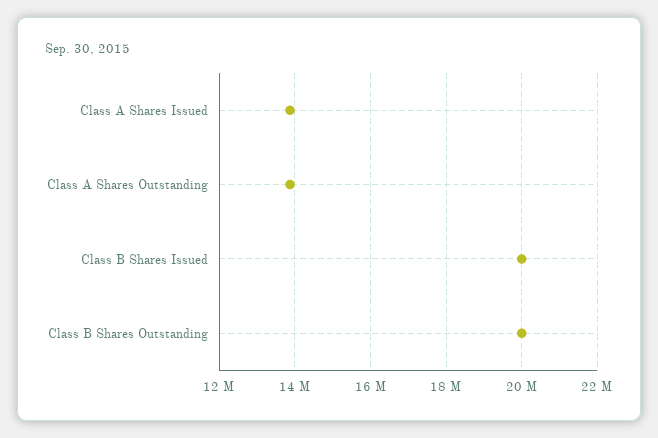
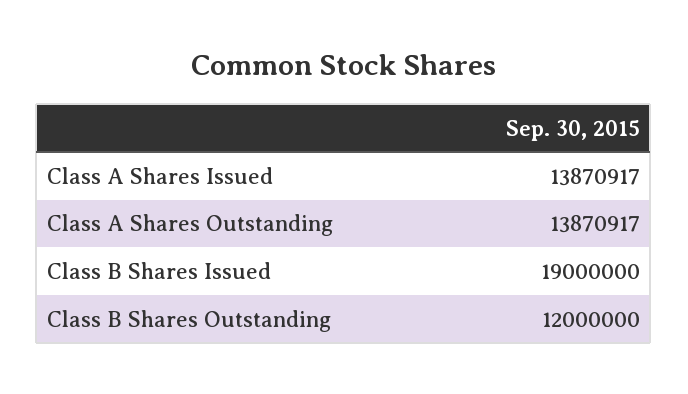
  {
    "Class A Shares Issued": 13870917,
    "Class A Shares Outstanding": 13870917,
-   "Class B Shares Issued": 20000000,
+   "Class B Shares Issued": 19000000,
-   "Class B Shares Outstanding": 20000000
+   "Class B Shares Outstanding": 12000000
  }

